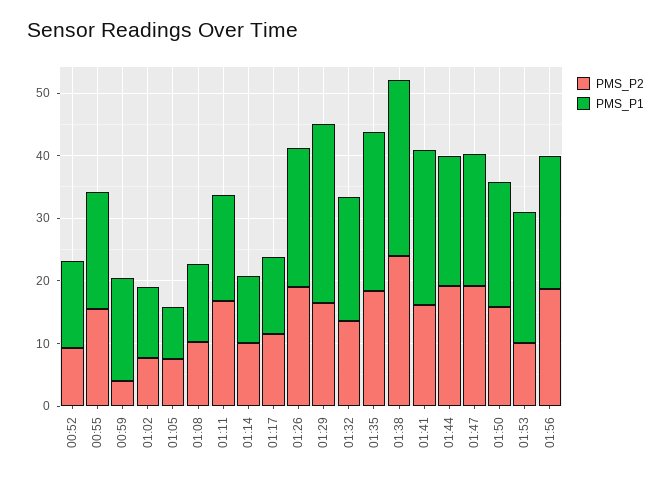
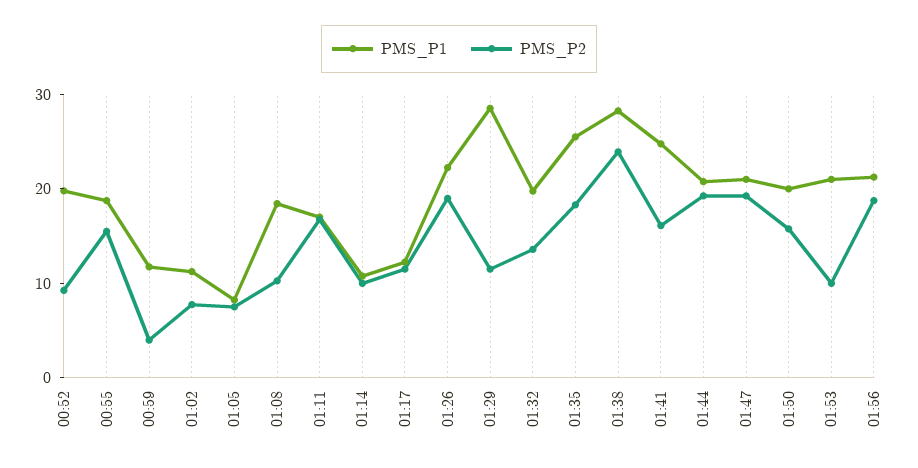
  {
    "PMS_P2": {
      "00:52": 10,
      "00:55": 16,
      "00:59": 4,
      "01:02": 8,
      "01:05": 8,
      "01:08": 10,
      "01:11": 16,
      "01:14": 10,
      "01:17": 12,
      "01:26": 20,
-     "01:29": 16,
+     "01:29": 12,
      "01:32": 14,
      "01:35": 18,
      "01:38": 24,
      "01:41": 16,
      "01:44": 20,
      "01:47": 20,
      "01:50": 16,
      "01:53": 10,
      "01:56": 18
    },
    "PMS_P1": {
-     "00:52": 14,
+     "00:52": 20,
      "00:55": 18,
-     "00:59": 16,
+     "00:59": 12,
      "01:02": 12,
      "01:05": 8,
-     "01:08": 12,
+     "01:08": 18,
      "01:11": 18,
      "01:14": 10,
      "01:17": 12,
      "01:26": 22,
      "01:29": 28,
      "01:32": 20,
      "01:35": 26,
      "01:38": 28,
      "01:41": 24,
      "01:44": 20,
      "01:47": 22,
      "01:50": 20,
      "01:53": 22,
      "01:56": 22
    }
  }

